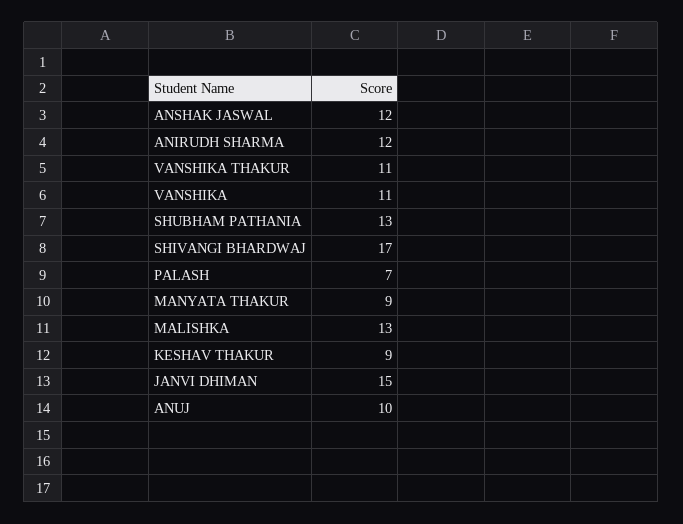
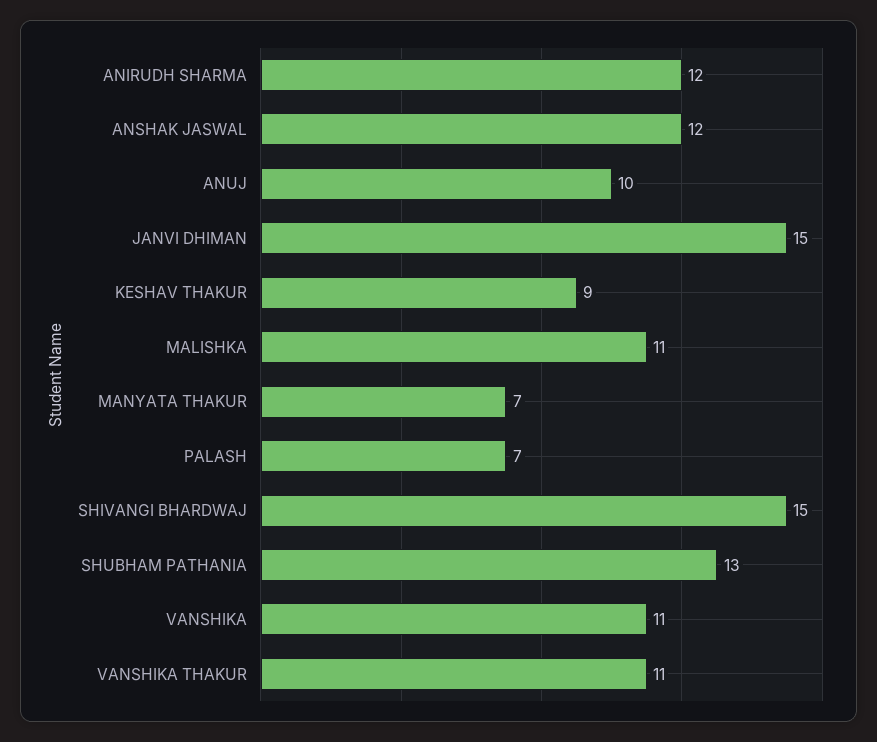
  {
    "ANSHAK JASWAL": 12,
    "ANIRUDH SHARMA": 12,
    "VANSHIKA THAKUR": 11,
    "VANSHIKA": 11,
    "SHUBHAM PATHANIA": 13,
-   "SHIVANGI BHARDWAJ": 17,
+   "SHIVANGI BHARDWAJ": 15,
    "PALASH": 7,
-   "MANYATA THAKUR": 9,
+   "MANYATA THAKUR": 7,
-   "MALISHKA": 13,
+   "MALISHKA": 11,
    "KESHAV THAKUR": 9,
    "JANVI DHIMAN": 15,
    "ANUJ": 10
  }

